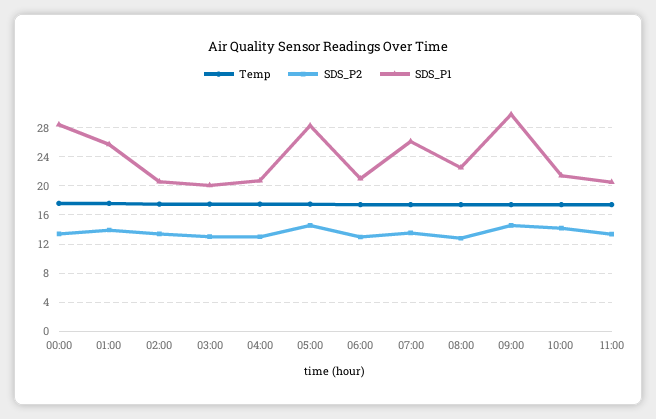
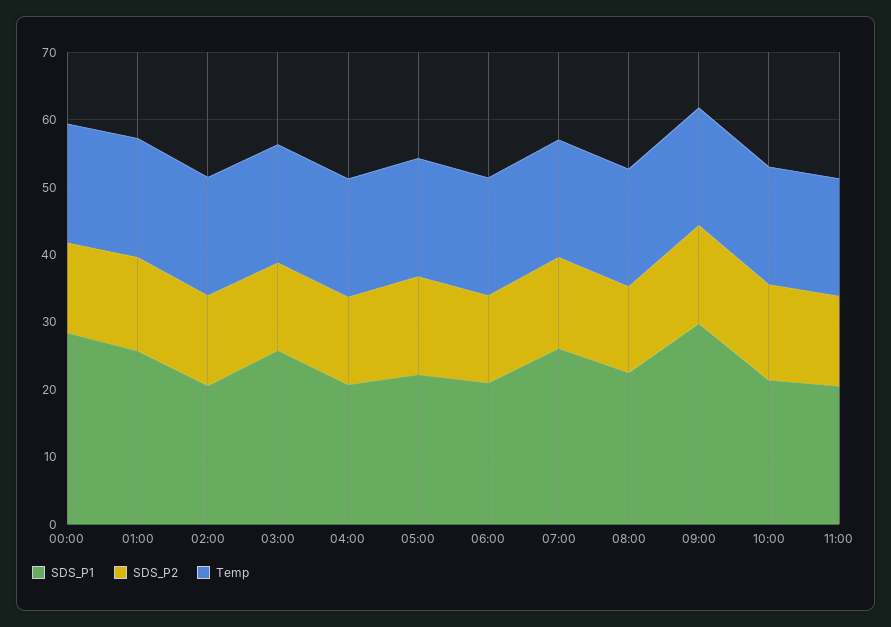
  {
    "Temp": {
      "00:00": 18,
      "01:00": 18,
      "02:00": 18,
      "03:00": 18,
      "04:00": 18,
      "05:00": 18,
      "06:00": 17,
      "07:00": 17,
      "08:00": 17,
      "09:00": 17,
      "10:00": 17,
      "11:00": 17
    },
    "SDS_P2": {
      "00:00": 13,
      "01:00": 14,
      "02:00": 13,
      "03:00": 13,
      "04:00": 13,
      "05:00": 15,
      "06:00": 13,
      "07:00": 14,
      "08:00": 13,
      "09:00": 15,
      "10:00": 14,
      "11:00": 13
    },
    "SDS_P1": {
      "00:00": 28,
      "01:00": 26,
      "02:00": 21,
-     "03:00": 20,
+     "03:00": 26,
      "04:00": 21,
-     "05:00": 28,
+     "05:00": 22,
      "06:00": 21,
      "07:00": 26,
      "08:00": 23,
      "09:00": 30,
      "10:00": 21,
      "11:00": 21
    }
  }

